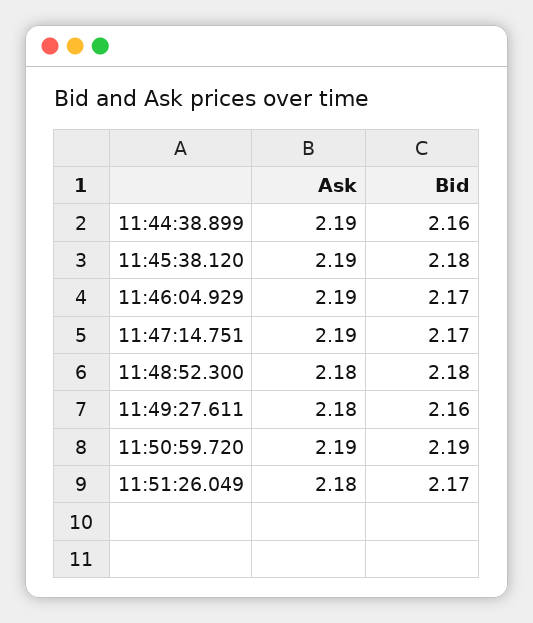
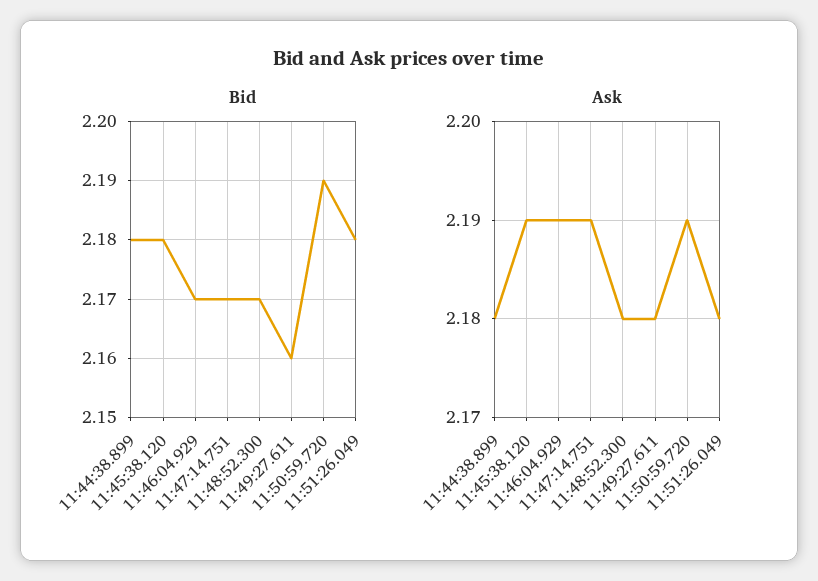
  {
    "Ask": {
-     "11:44:38.899": 2.19,
+     "11:44:38.899": 2.18,
      "11:45:38.120": 2.19,
      "11:46:04.929": 2.19,
      "11:47:14.751": 2.19,
      "11:48:52.300": 2.18,
      "11:49:27.611": 2.18,
      "11:50:59.720": 2.19,
      "11:51:26.049": 2.18
    },
    "Bid": {
-     "11:44:38.899": 2.16,
+     "11:44:38.899": 2.18,
      "11:45:38.120": 2.18,
      "11:46:04.929": 2.17,
      "11:47:14.751": 2.17,
-     "11:48:52.300": 2.18,
+     "11:48:52.300": 2.17,
      "11:49:27.611": 2.16,
      "11:50:59.720": 2.19,
-     "11:51:26.049": 2.17
+     "11:51:26.049": 2.18
    }
  }

